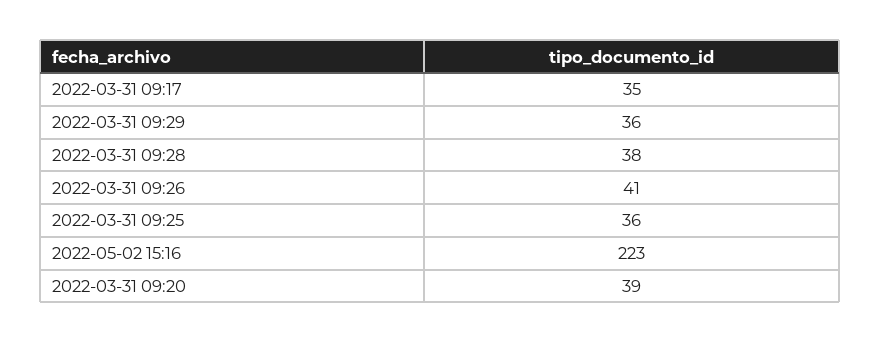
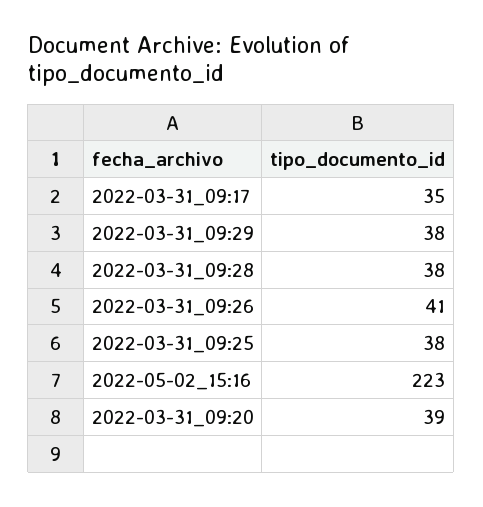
  {
    "2022-03-31 09:17": 35,
-   "2022-03-31 09:29": 36,
+   "2022-03-31 09:29": 38,
    "2022-03-31 09:28": 38,
    "2022-03-31 09:26": 41,
-   "2022-03-31 09:25": 36,
+   "2022-03-31 09:25": 38,
    "2022-05-02 15:16": 223,
    "2022-03-31 09:20": 39
  }

